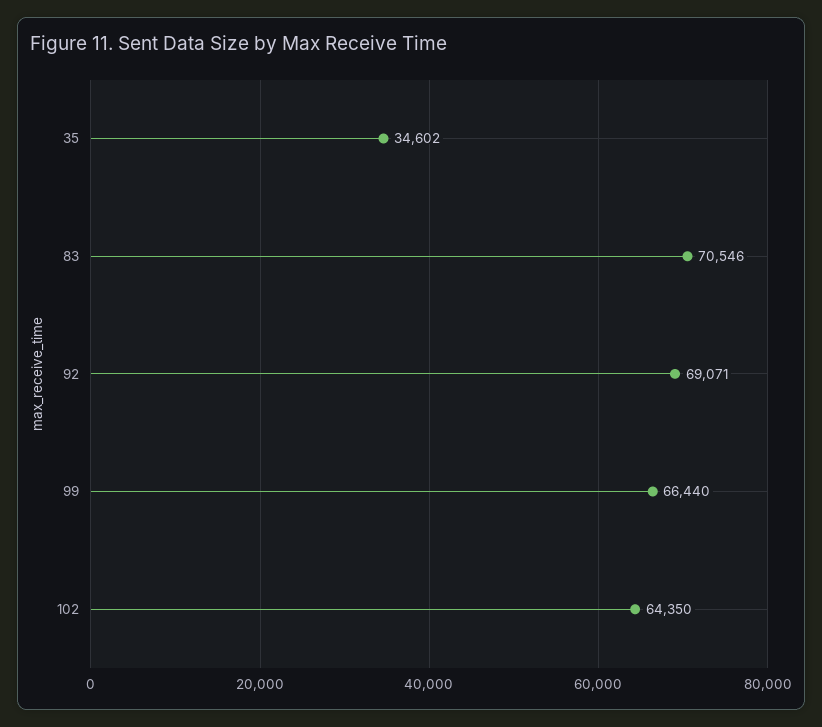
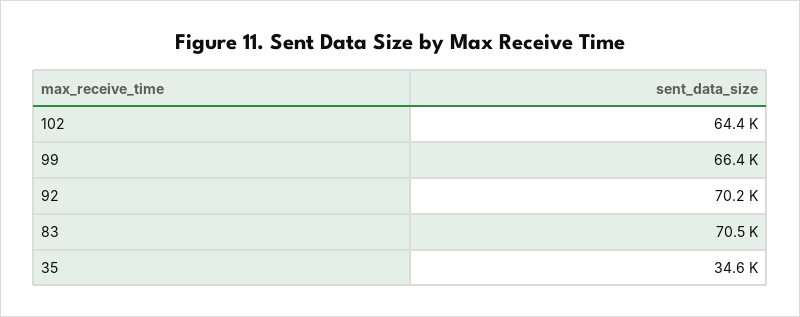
  {
    "35": 34602,
    "83": 70546,
-   "92": 69071,
+   "92": 70200,
    "99": 66440,
    "102": 64350
  }

